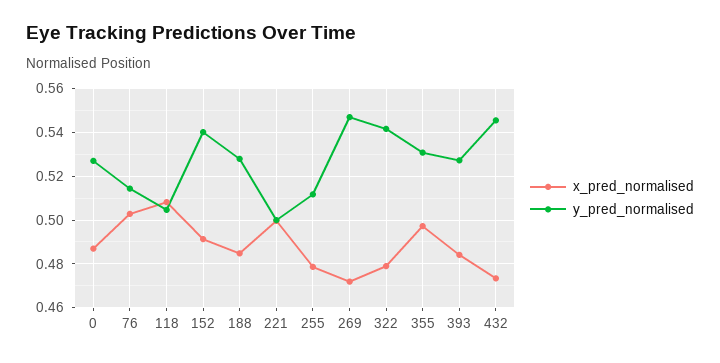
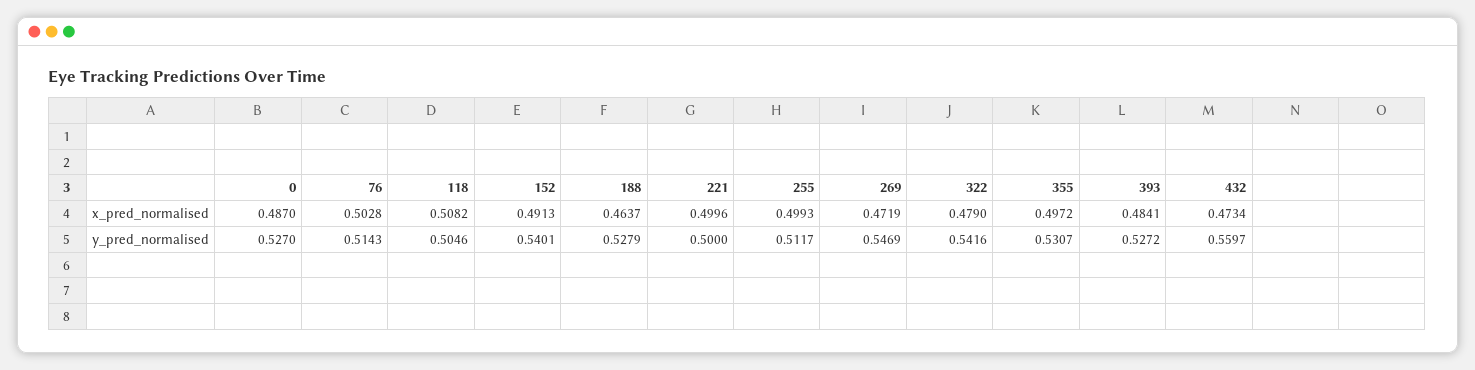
  {
    "x_pred_normalised": {
      "0": 0.487,
      "76": 0.5028,
      "118": 0.5082,
      "152": 0.4913,
-     "188": 0.485,
+     "188": 0.4637,
      "221": 0.4996,
-     "255": 0.48,
+     "255": 0.4993,
      "269": 0.4719,
      "322": 0.479,
      "355": 0.4972,
      "393": 0.4841,
      "432": 0.4734
    },
    "y_pred_normalised": {
      "0": 0.527,
      "76": 0.5143,
      "118": 0.5046,
      "152": 0.5401,
      "188": 0.5279,
      "221": 0.5,
      "255": 0.5117,
      "269": 0.5469,
      "322": 0.5416,
      "355": 0.5307,
      "393": 0.5272,
-     "432": 0.545
+     "432": 0.5597
    }
  }

